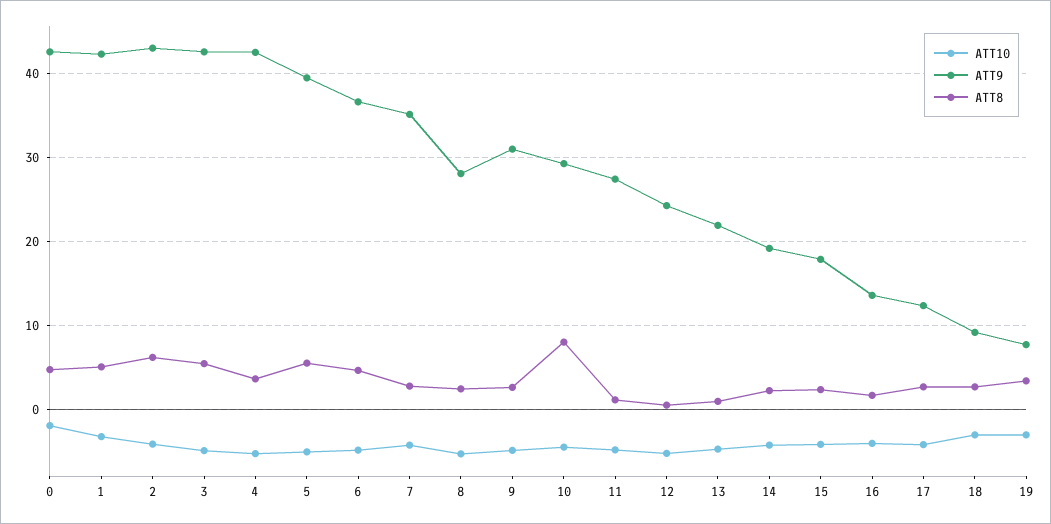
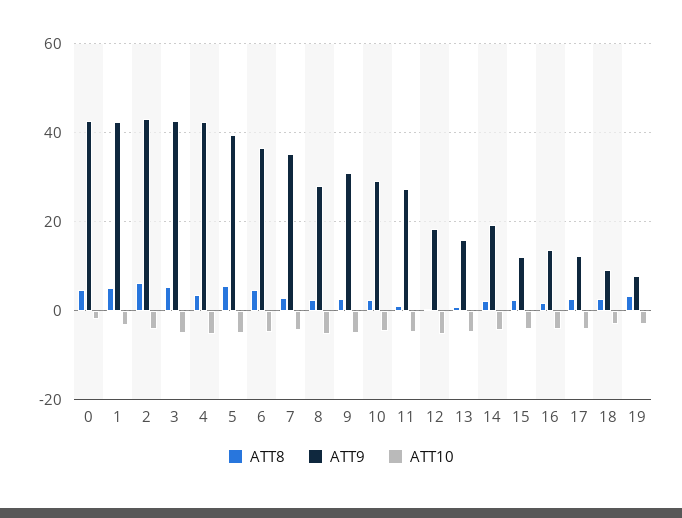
  {
    "ATT10": {
      "0": -2,
      "1": -3,
      "2": -4,
      "3": -5,
      "4": -5,
      "5": -5,
      "6": -5,
      "7": -4,
      "8": -5,
      "9": -5,
      "10": -5,
      "11": -5,
      "12": -5,
      "13": -5,
      "14": -4,
      "15": -4,
      "16": -4,
      "17": -4,
      "18": -3,
      "19": -3
    },
    "ATT9": {
      "0": 43,
      "1": 42,
      "2": 43,
      "3": 43,
      "4": 43,
      "5": 39,
      "6": 37,
      "7": 35,
      "8": 28,
      "9": 31,
      "10": 29,
      "11": 27,
-     "12": 24,
+     "12": 18,
-     "13": 22,
+     "13": 16,
      "14": 19,
-     "15": 18,
+     "15": 12,
      "16": 14,
      "17": 12,
      "18": 9,
      "19": 8
    },
    "ATT8": {
      "0": 5,
      "1": 5,
      "2": 6,
      "3": 5,
      "4": 4,
      "5": 5,
      "6": 5,
      "7": 3,
      "8": 2,
      "9": 3,
-     "10": 8,
+     "10": 2,
      "11": 1,
      "12": 0,
      "13": 1,
      "14": 2,
      "15": 2,
      "16": 2,
      "17": 3,
      "18": 3,
      "19": 3
    }
  }

